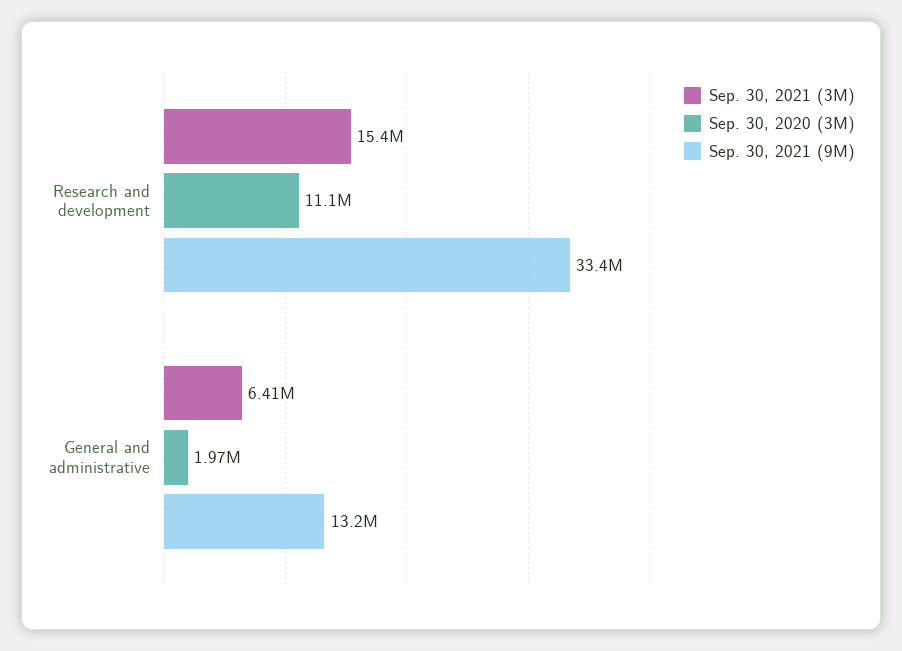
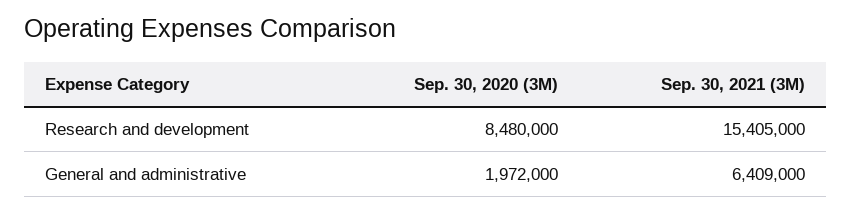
  {
    "Sep. 30, 2021 (3M)": {
      "Research and development": 15405000,
      "General and administrative": 6409000
    },
    "Sep. 30, 2020 (3M)": {
-     "Research and development": 11100000,
+     "Research and development": 8480000,
      "General and administrative": 1972000
-   },
+   }
-   "Sep. 30, 2021 (9M)": {
-     "Research and development": 33400000,
-     "General and administrative": 13200000
-   }
  }

